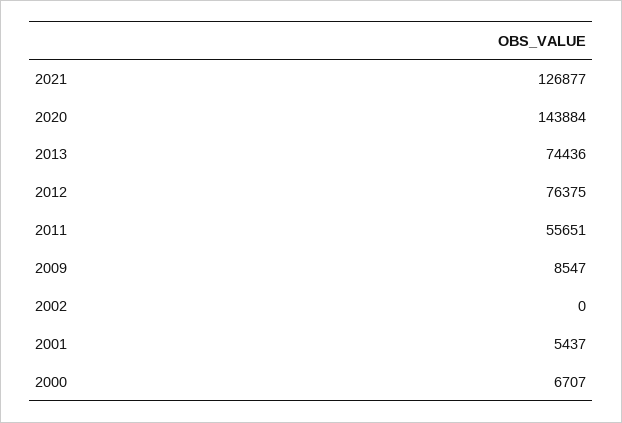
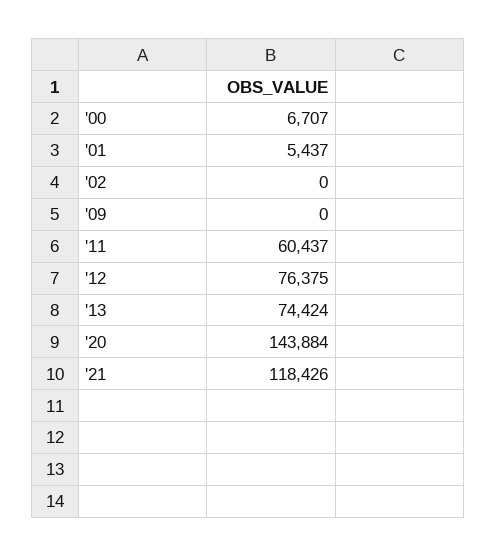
  {
-   "2021": 126877,
+   "2021": 118426,
    "2020": 143884,
-   "2013": 74436,
+   "2013": 74424,
    "2012": 76375,
-   "2011": 55651,
+   "2011": 60437,
-   "2009": 8547,
+   "2009": 0,
    "2002": 0,
    "2001": 5437,
    "2000": 6707
  }

